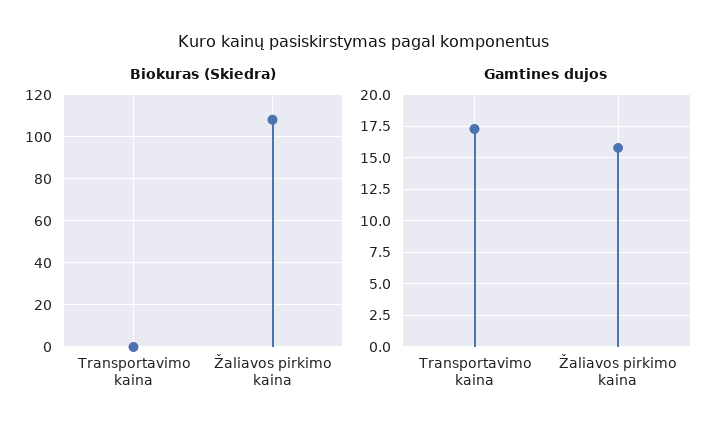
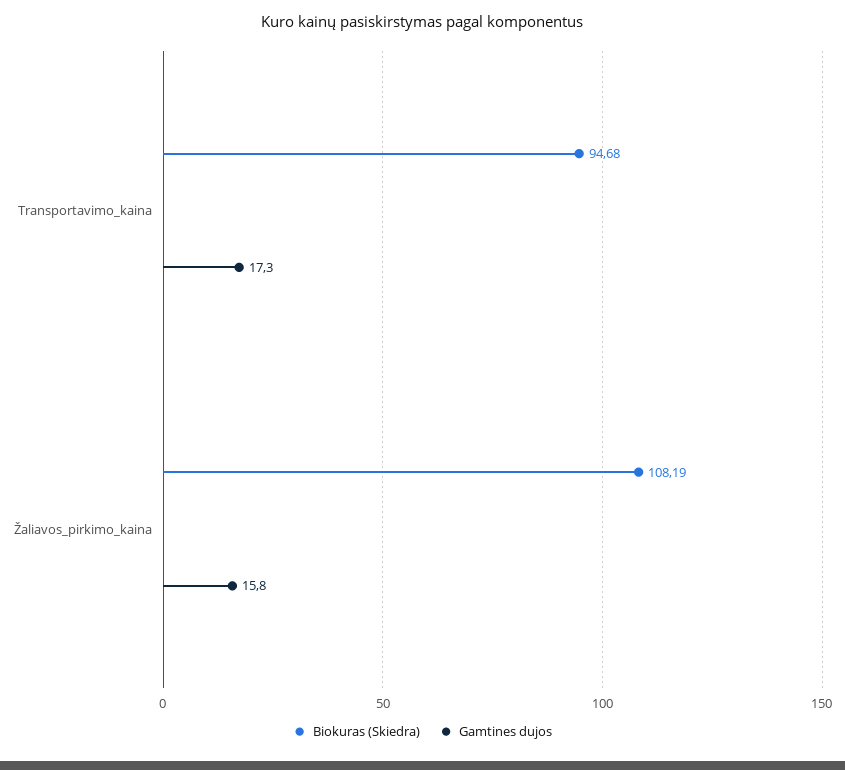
  {
    "Biokuras (Skiedra)": {
-     "Transportavimo kaina": 0,
+     "Transportavimo kaina": 94.68,
      "Žaliavos pirkimo kaina": 108.19
    },
    "Gamtines dujos": {
      "Transportavimo kaina": 17.3,
      "Žaliavos pirkimo kaina": 15.8
    }
  }

